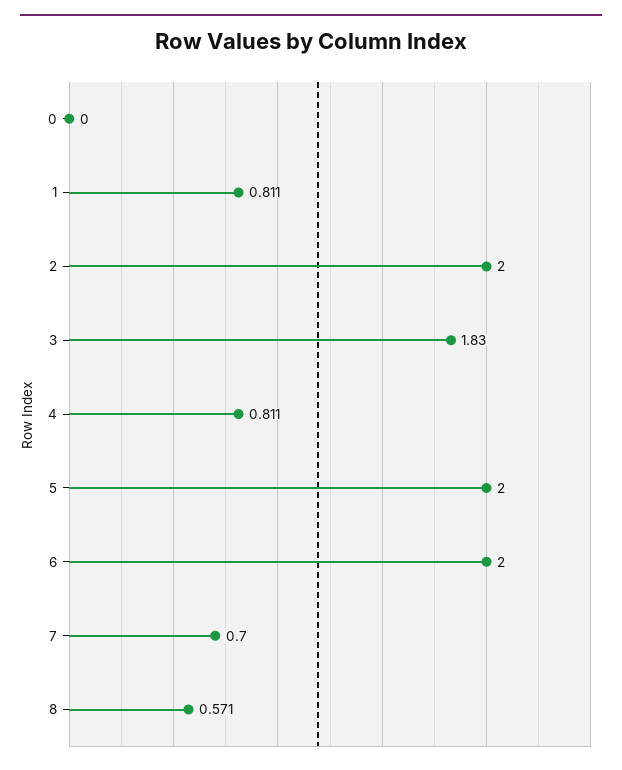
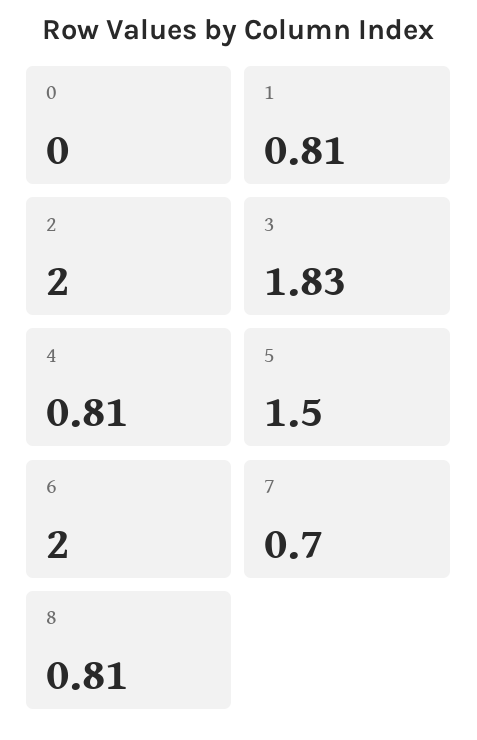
  {
    "0": 0,
    "1": 0.811,
    "2": 2,
    "3": 1.83,
    "4": 0.811,
-   "5": 2,
+   "5": 1.5,
    "6": 2,
    "7": 0.7,
-   "8": 0.571
+   "8": 0.81
  }

